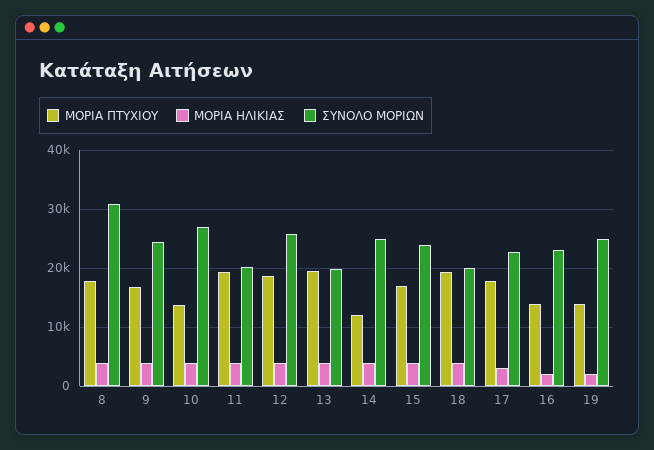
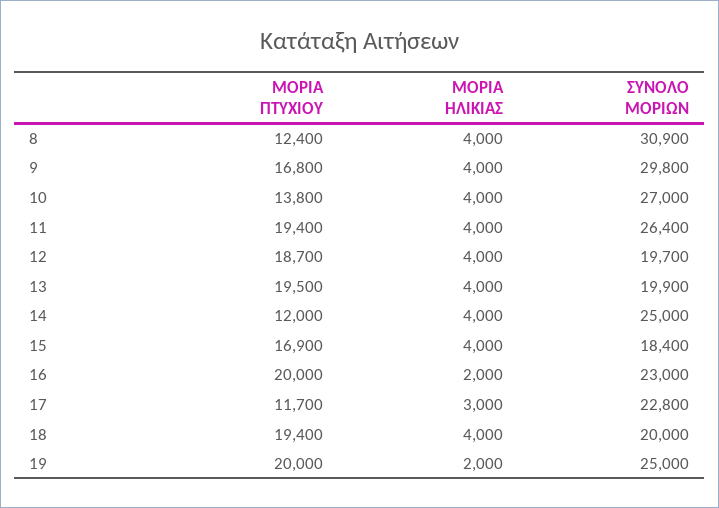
  {
    "ΜΟΡΙΑ ΠΤΥΧΙΟΥ": {
-     "8": 18000,
+     "8": 12400,
      "9": 16800,
      "10": 13800,
      "11": 19400,
      "12": 18700,
      "13": 19500,
      "14": 12000,
      "15": 16900,
      "18": 19400,
-     "17": 18000,
+     "17": 11700,
-     "16": 14000,
+     "16": 20000,
-     "19": 14000
+     "19": 20000
    },
    "ΜΟΡΙΑ ΗΛΙΚΙΑΣ": {
      "8": 4000,
      "9": 4000,
      "10": 4000,
      "11": 4000,
      "12": 4000,
      "13": 4000,
      "14": 4000,
      "15": 4000,
      "18": 4000,
      "17": 3000,
      "16": 2000,
      "19": 2000
    },
    "ΣΥΝΟΛΟ ΜΟΡΙΩΝ": {
      "8": 30900,
-     "9": 24000,
+     "9": 29800,
      "10": 27000,
-     "11": 20000,
+     "11": 26400,
-     "12": 26000,
+     "12": 19700,
      "13": 19900,
      "14": 25000,
-     "15": 24000,
+     "15": 18400,
      "18": 20000,
      "17": 22800,
      "16": 23000,
      "19": 25000
    }
  }

